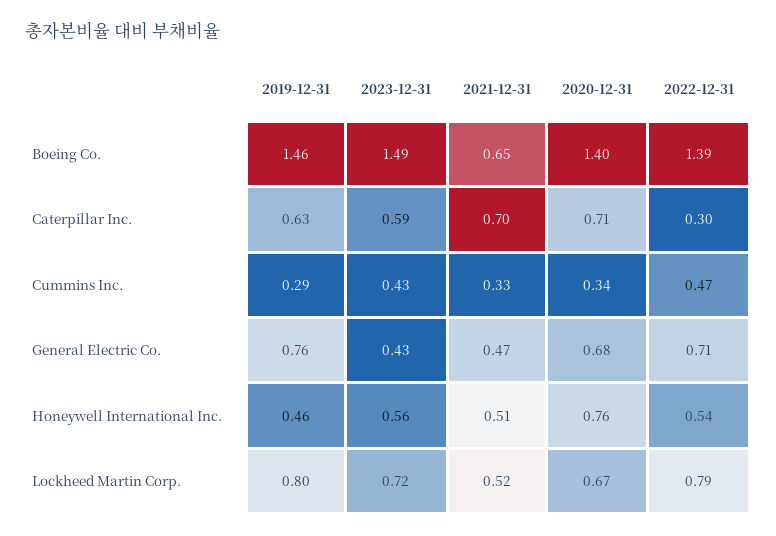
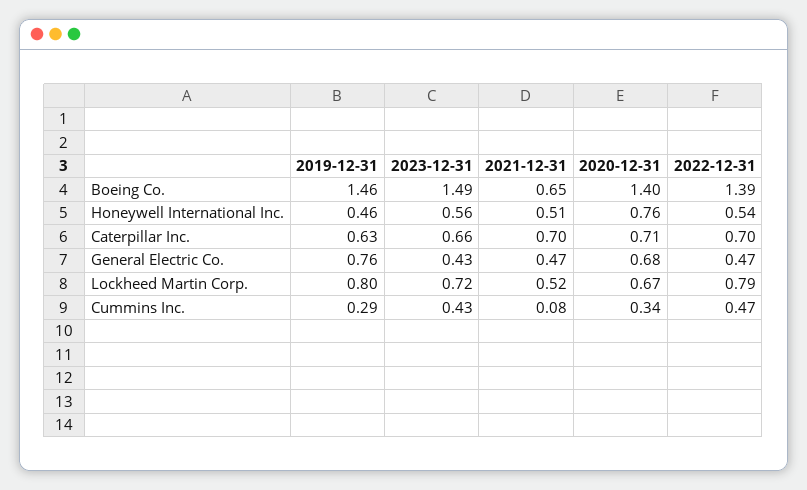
  {
    "2019-12-31": {
      "Boeing Co.": 1.46,
      "Caterpillar Inc.": 0.63,
      "Cummins Inc.": 0.29,
      "General Electric Co.": 0.76,
      "Honeywell International Inc.": 0.46,
      "Lockheed Martin Corp.": 0.8
    },
    "2023-12-31": {
      "Boeing Co.": 1.49,
-     "Caterpillar Inc.": 0.59,
+     "Caterpillar Inc.": 0.66,
      "Cummins Inc.": 0.43,
      "General Electric Co.": 0.43,
      "Honeywell International Inc.": 0.56,
      "Lockheed Martin Corp.": 0.72
    },
    "2021-12-31": {
      "Boeing Co.": 0.65,
      "Caterpillar Inc.": 0.7,
-     "Cummins Inc.": 0.33,
+     "Cummins Inc.": 0.08,
      "General Electric Co.": 0.47,
      "Honeywell International Inc.": 0.51,
      "Lockheed Martin Corp.": 0.52
    },
    "2020-12-31": {
      "Boeing Co.": 1.4,
      "Caterpillar Inc.": 0.71,
      "Cummins Inc.": 0.34,
      "General Electric Co.": 0.68,
      "Honeywell International Inc.": 0.76,
      "Lockheed Martin Corp.": 0.67
    },
    "2022-12-31": {
      "Boeing Co.": 1.39,
-     "Caterpillar Inc.": 0.3,
+     "Caterpillar Inc.": 0.7,
      "Cummins Inc.": 0.47,
-     "General Electric Co.": 0.71,
+     "General Electric Co.": 0.47,
      "Honeywell International Inc.": 0.54,
      "Lockheed Martin Corp.": 0.79
    }
  }

